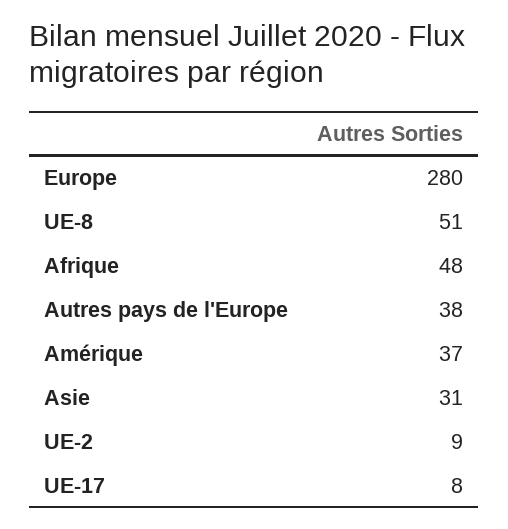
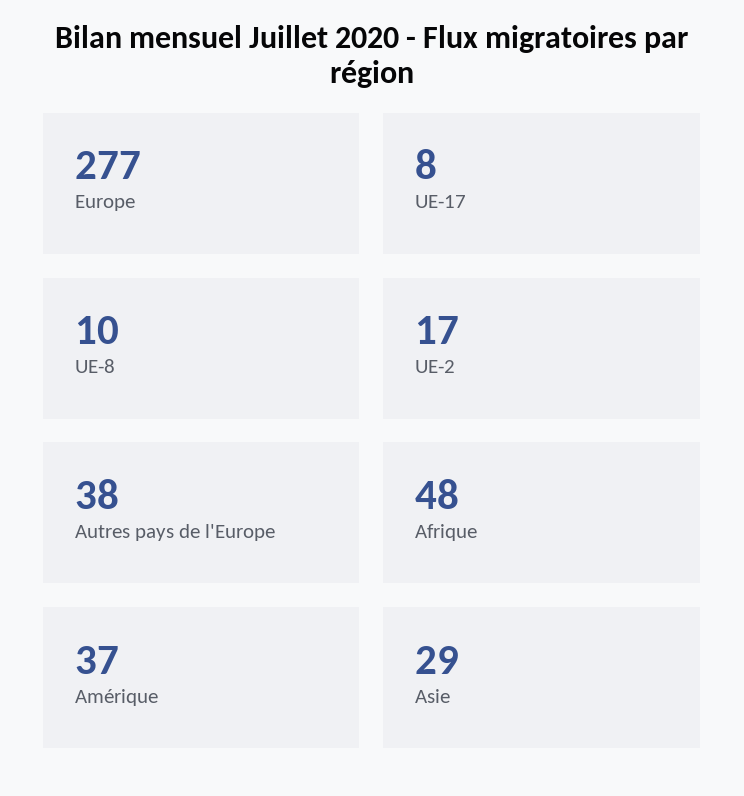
  {
-   "Europe": 280,
+   "Europe": 277,
-   "UE-8": 51,
+   "UE-8": 10,
    "Afrique": 48,
    "Autres pays de l'Europe": 38,
    "Amérique": 37,
-   "Asie": 31,
+   "Asie": 29,
-   "UE-2": 9,
+   "UE-2": 17,
    "UE-17": 8
  }

